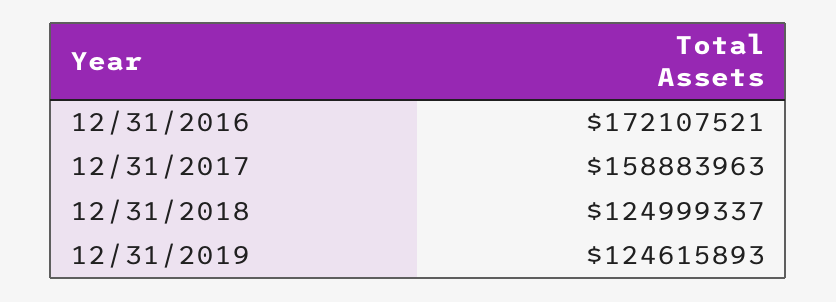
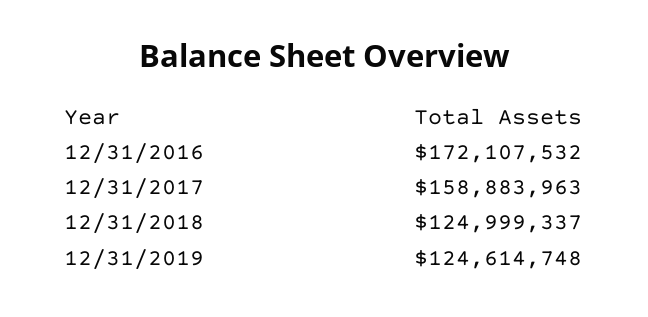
  {
-   "12/31/2016": 172107521,
+   "12/31/2016": 172107532,
    "12/31/2017": 158883963,
    "12/31/2018": 124999337,
-   "12/31/2019": 124615893
+   "12/31/2019": 124614748
  }

